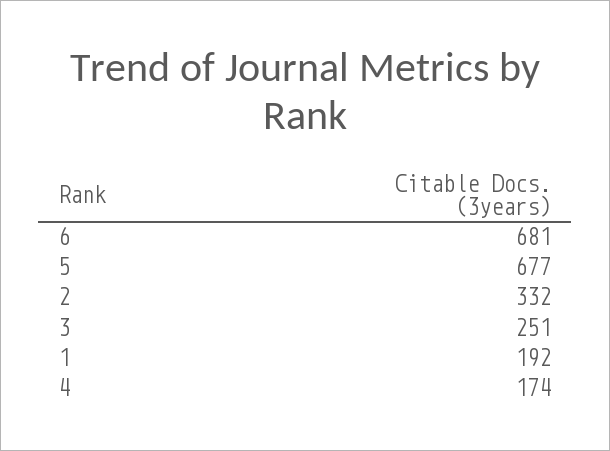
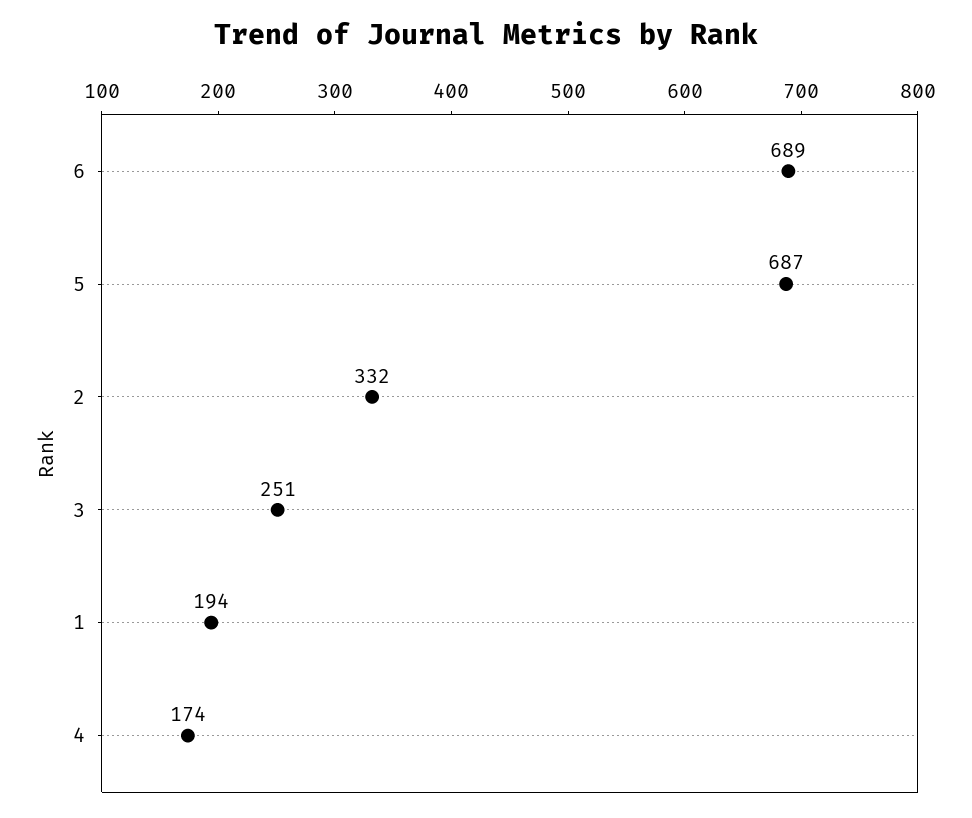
  {
-   "6": 681,
+   "6": 689,
-   "5": 677,
+   "5": 687,
    "2": 332,
    "3": 251,
-   "1": 192,
+   "1": 194,
    "4": 174
  }

